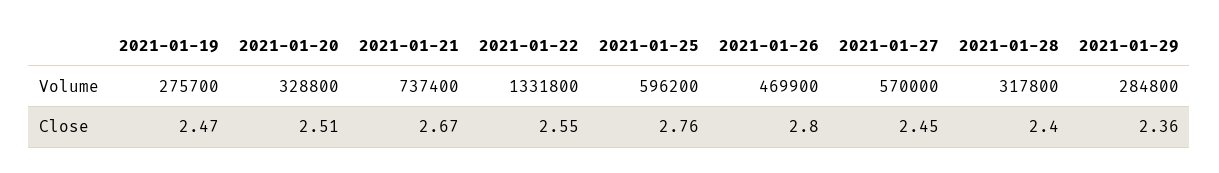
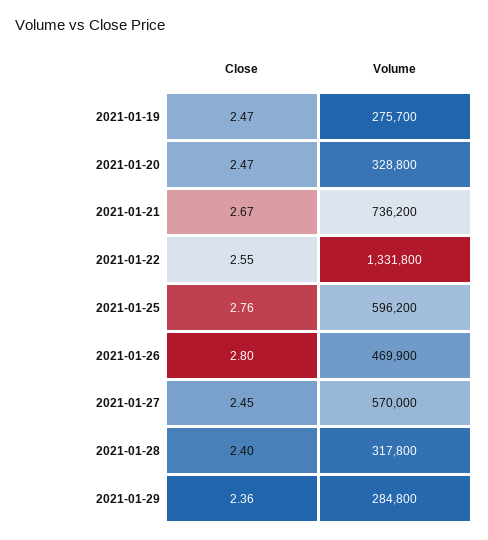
  {
    "2021-01-19": {
      "Volume": 275700,
      "Close": 2.47
    },
    "2021-01-20": {
      "Volume": 328800,
-     "Close": 2.51
+     "Close": 2.47
    },
    "2021-01-21": {
-     "Volume": 737400,
+     "Volume": 736200,
      "Close": 2.67
    },
    "2021-01-22": {
      "Volume": 1331800,
      "Close": 2.55
    },
    "2021-01-25": {
      "Volume": 596200,
      "Close": 2.76
    },
    "2021-01-26": {
      "Volume": 469900,
      "Close": 2.8
    },
    "2021-01-27": {
      "Volume": 570000,
      "Close": 2.45
    },
    "2021-01-28": {
      "Volume": 317800,
      "Close": 2.4
    },
    "2021-01-29": {
      "Volume": 284800,
      "Close": 2.36
    }
  }

